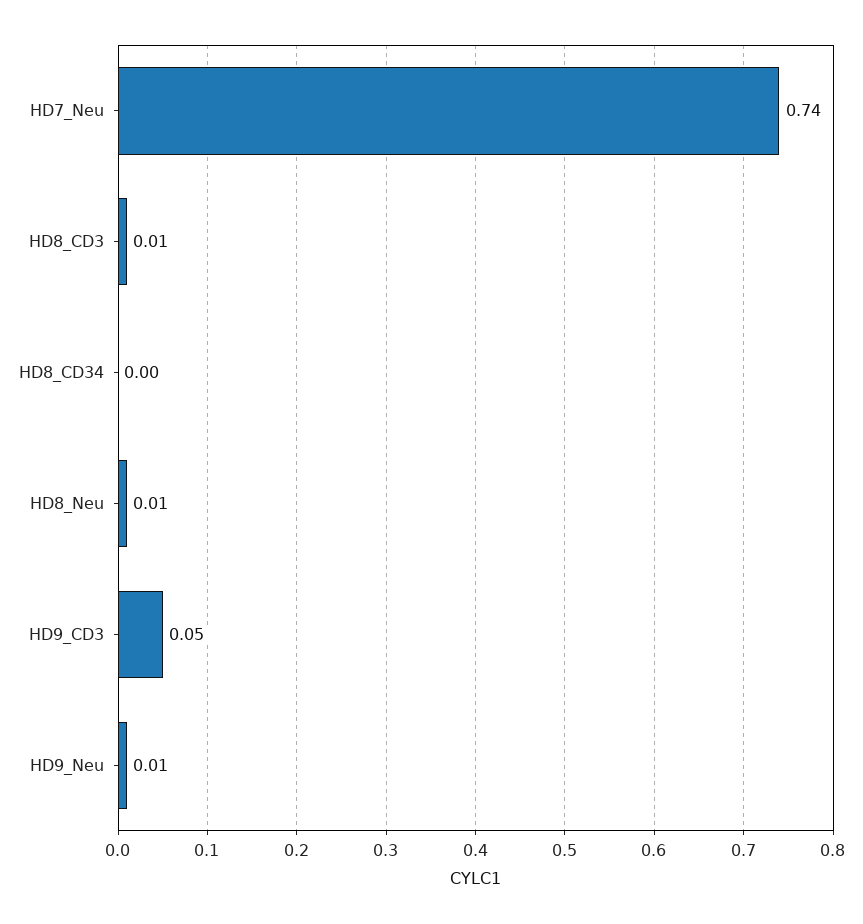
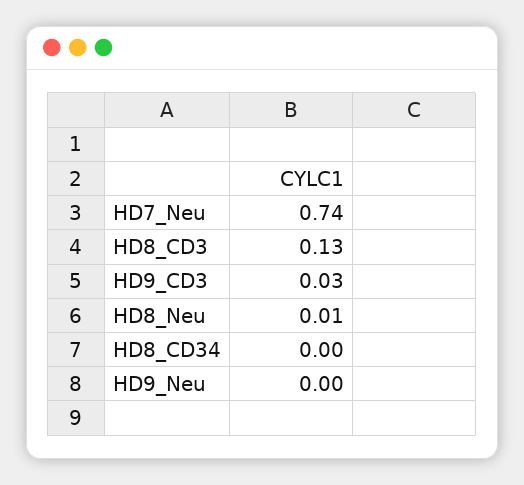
  {
    "HD7_Neu": 0.74,
-   "HD8_CD3": 0.01,
+   "HD8_CD3": 0.13,
    "HD8_CD34": 0,
    "HD8_Neu": 0.01,
-   "HD9_CD3": 0.05,
+   "HD9_CD3": 0.03,
-   "HD9_Neu": 0.01
+   "HD9_Neu": 0
  }

